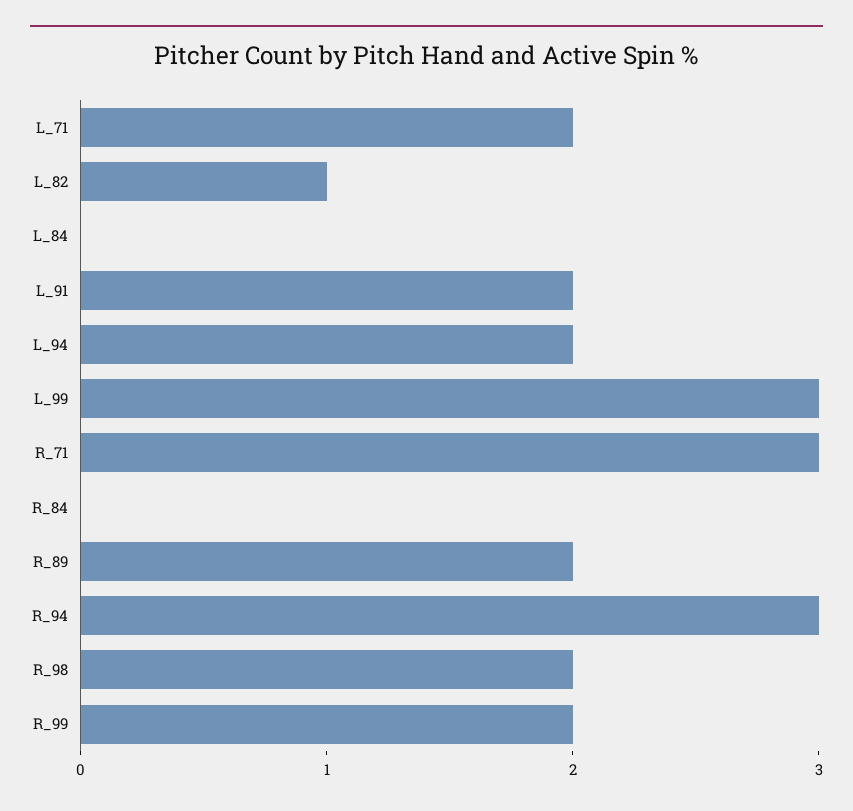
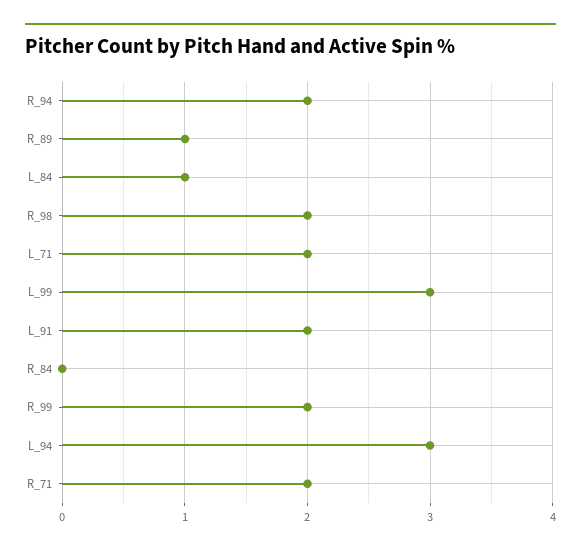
  {
    "L_71": 2,
-   "L_82": 1,
-   "L_84": 0,
+   "L_84": 1,
    "L_91": 2,
-   "L_94": 2,
+   "L_94": 3,
    "L_99": 3,
-   "R_71": 3,
+   "R_71": 2,
    "R_84": 0,
-   "R_89": 2,
+   "R_89": 1,
-   "R_94": 3,
+   "R_94": 2,
    "R_98": 2,
    "R_99": 2
  }

